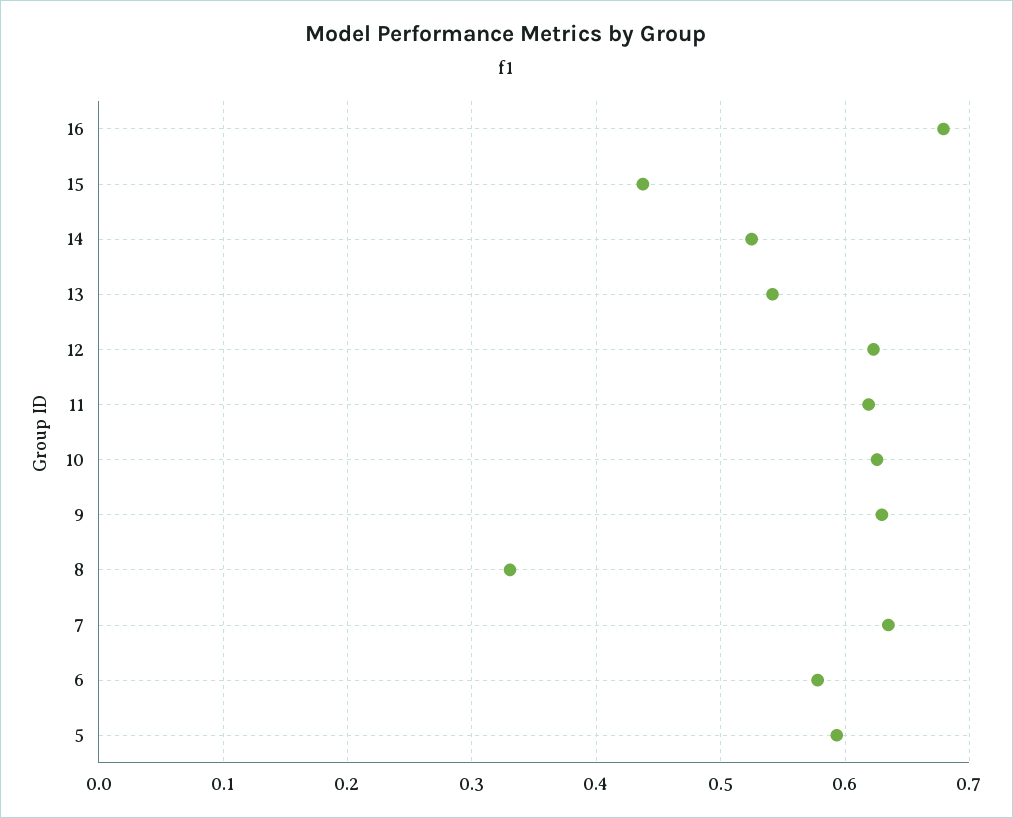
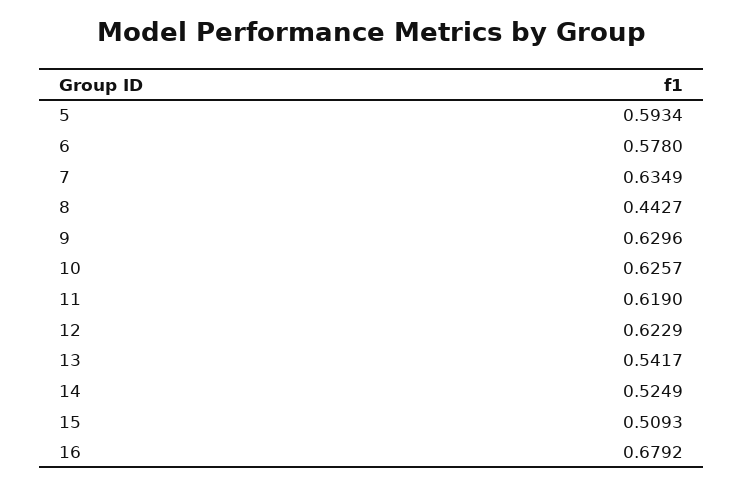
  {
    "16": 0.6792,
-   "15": 0.44,
+   "15": 0.5093,
    "14": 0.5249,
    "13": 0.5417,
    "12": 0.6229,
    "11": 0.619,
    "10": 0.6257,
    "9": 0.6296,
-   "8": 0.33,
+   "8": 0.4427,
    "7": 0.6349,
    "6": 0.578,
    "5": 0.5934
  }

